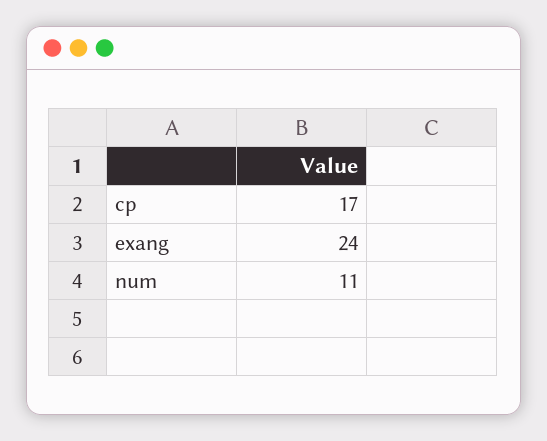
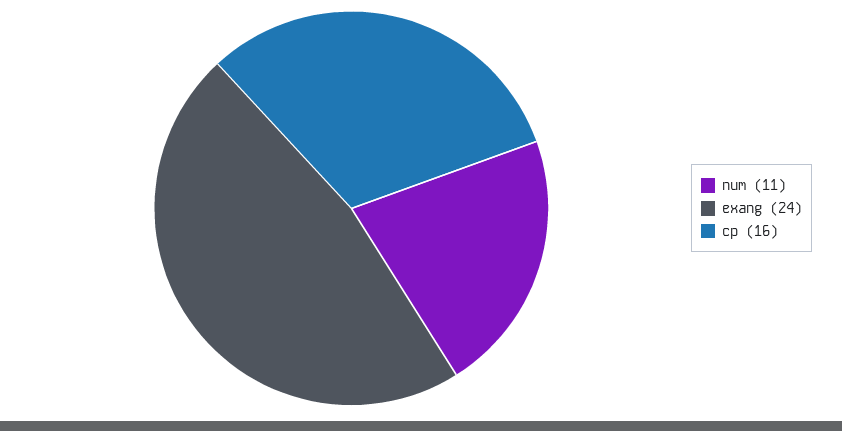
  {
-   "cp": 17,
+   "cp": 16,
    "exang": 24,
    "num": 11
  }

